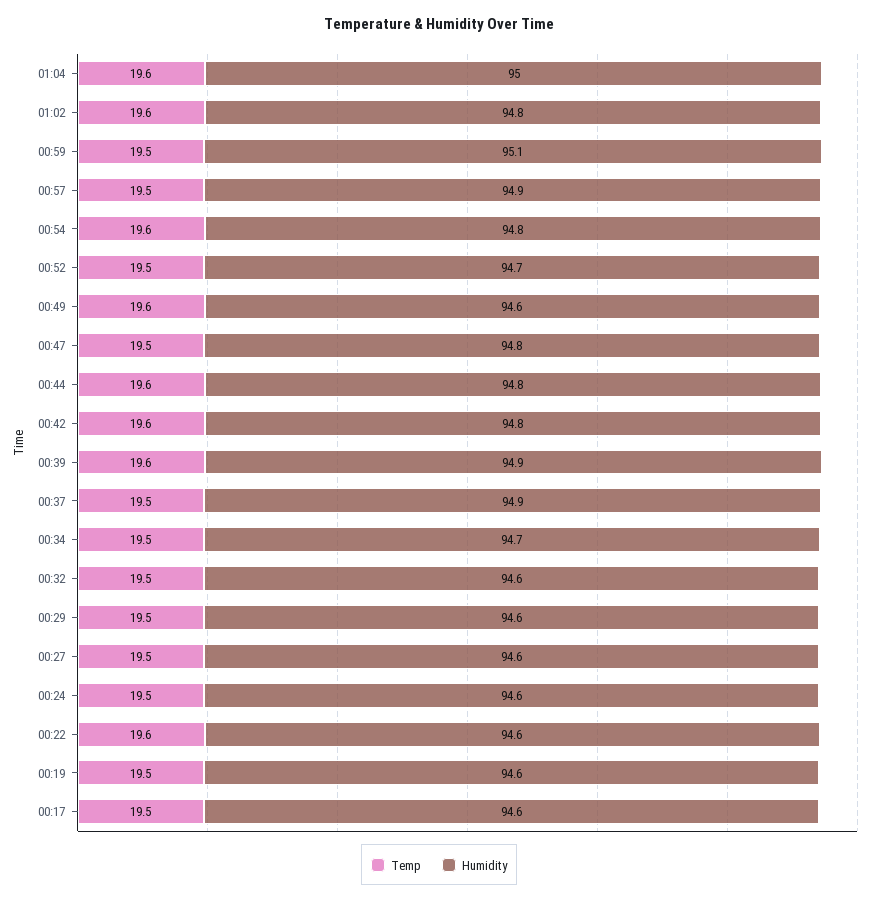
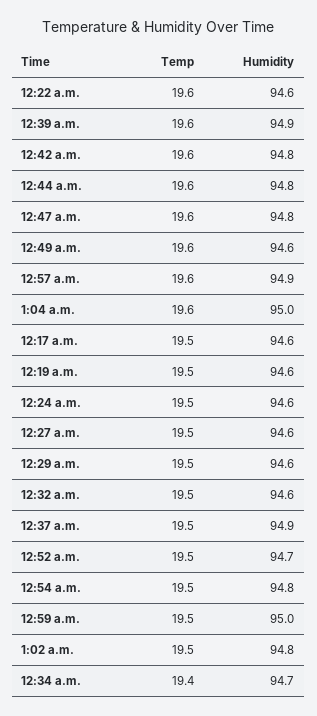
  {
    "Temp": {
      "01:04": 19.6,
-     "01:02": 19.6,
+     "01:02": 19.5,
      "00:59": 19.5,
-     "00:57": 19.5,
+     "00:57": 19.6,
-     "00:54": 19.6,
+     "00:54": 19.5,
      "00:52": 19.5,
      "00:49": 19.6,
-     "00:47": 19.5,
+     "00:47": 19.6,
      "00:44": 19.6,
      "00:42": 19.6,
      "00:39": 19.6,
      "00:37": 19.5,
-     "00:34": 19.5,
+     "00:34": 19.4,
      "00:32": 19.5,
      "00:29": 19.5,
      "00:27": 19.5,
      "00:24": 19.5,
      "00:22": 19.6,
      "00:19": 19.5,
      "00:17": 19.5
    },
    "Humidity": {
      "01:04": 95,
      "01:02": 94.8,
-     "00:59": 95.1,
+     "00:59": 95,
      "00:57": 94.9,
      "00:54": 94.8,
      "00:52": 94.7,
      "00:49": 94.6,
      "00:47": 94.8,
      "00:44": 94.8,
      "00:42": 94.8,
      "00:39": 94.9,
      "00:37": 94.9,
      "00:34": 94.7,
      "00:32": 94.6,
      "00:29": 94.6,
      "00:27": 94.6,
      "00:24": 94.6,
      "00:22": 94.6,
      "00:19": 94.6,
      "00:17": 94.6
    }
  }

